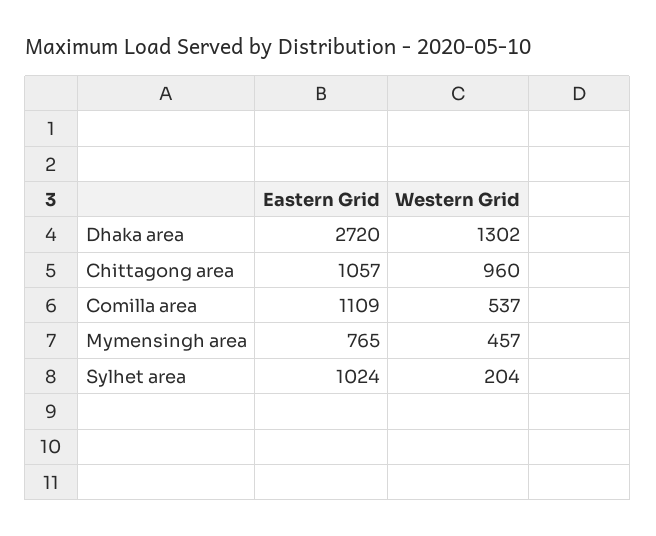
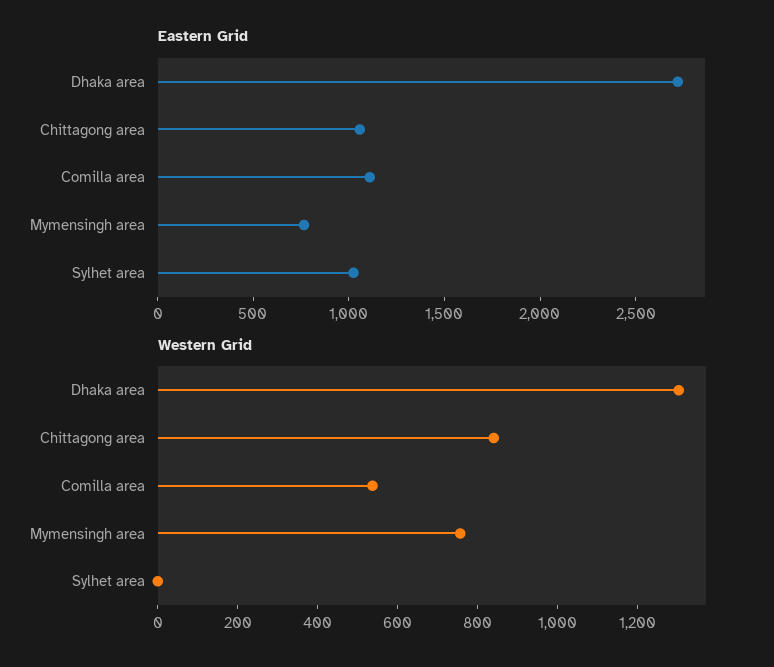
  {
    "Eastern Grid": {
      "Dhaka area": 2720,
      "Chittagong area": 1057,
      "Comilla area": 1109,
      "Mymensingh area": 765,
      "Sylhet area": 1024
    },
    "Western Grid": {
      "Dhaka area": 1302,
-     "Chittagong area": 960,
+     "Chittagong area": 850,
      "Comilla area": 537,
-     "Mymensingh area": 457,
+     "Mymensingh area": 750,
-     "Sylhet area": 204
+     "Sylhet area": 0
    }
  }

